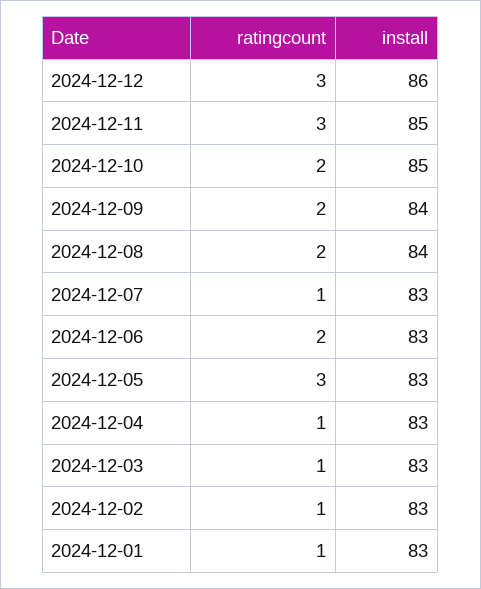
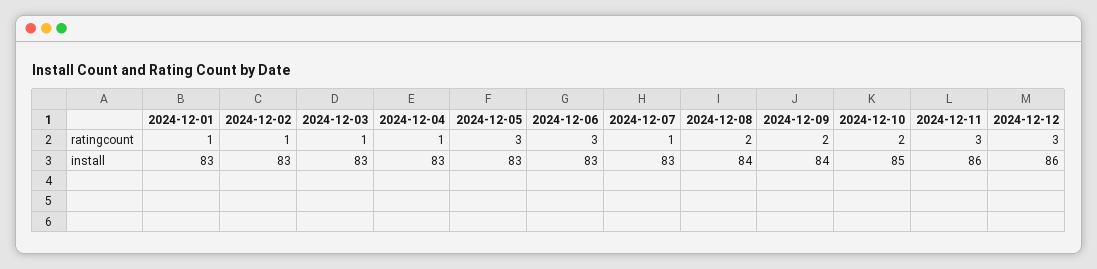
  {
    "ratingcount": {
      "2024-12-12": 3,
      "2024-12-11": 3,
      "2024-12-10": 2,
      "2024-12-09": 2,
      "2024-12-08": 2,
      "2024-12-07": 1,
-     "2024-12-06": 2,
+     "2024-12-06": 3,
      "2024-12-05": 3,
      "2024-12-04": 1,
      "2024-12-03": 1,
      "2024-12-02": 1,
      "2024-12-01": 1
    },
    "install": {
      "2024-12-12": 86,
-     "2024-12-11": 85,
+     "2024-12-11": 86,
      "2024-12-10": 85,
      "2024-12-09": 84,
      "2024-12-08": 84,
      "2024-12-07": 83,
      "2024-12-06": 83,
      "2024-12-05": 83,
      "2024-12-04": 83,
      "2024-12-03": 83,
      "2024-12-02": 83,
      "2024-12-01": 83
    }
  }

